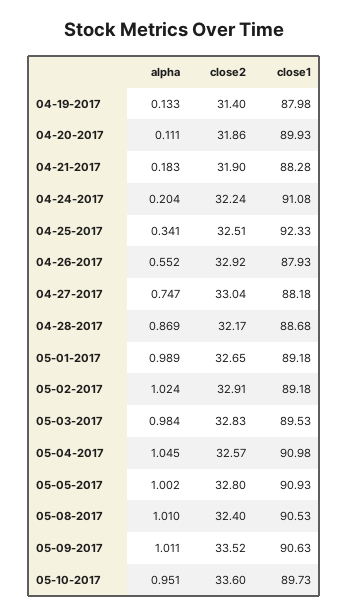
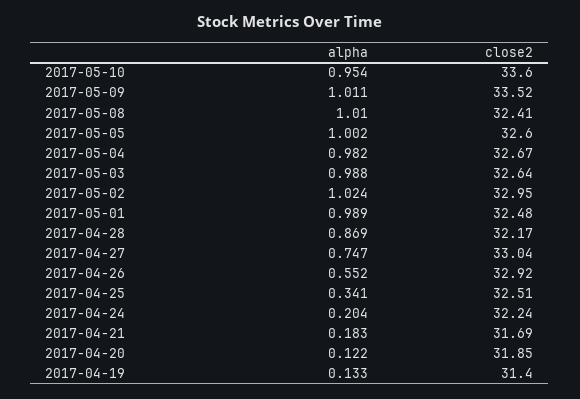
  {
    "alpha": {
      "04-19-2017": 0.133,
-     "04-20-2017": 0.111,
+     "04-20-2017": 0.122,
      "04-21-2017": 0.183,
      "04-24-2017": 0.204,
      "04-25-2017": 0.341,
      "04-26-2017": 0.552,
      "04-27-2017": 0.747,
      "04-28-2017": 0.869,
      "05-01-2017": 0.989,
      "05-02-2017": 1.024,
-     "05-03-2017": 0.984,
+     "05-03-2017": 0.988,
-     "05-04-2017": 1.045,
+     "05-04-2017": 0.982,
      "05-05-2017": 1.002,
      "05-08-2017": 1.01,
      "05-09-2017": 1.011,
-     "05-10-2017": 0.951
+     "05-10-2017": 0.954
    },
    "close2": {
      "04-19-2017": 31.4,
-     "04-20-2017": 31.86,
+     "04-20-2017": 31.85,
-     "04-21-2017": 31.9,
+     "04-21-2017": 31.69,
      "04-24-2017": 32.24,
      "04-25-2017": 32.51,
      "04-26-2017": 32.92,
      "04-27-2017": 33.04,
      "04-28-2017": 32.17,
-     "05-01-2017": 32.65,
+     "05-01-2017": 32.48,
-     "05-02-2017": 32.91,
+     "05-02-2017": 32.95,
-     "05-03-2017": 32.83,
+     "05-03-2017": 32.64,
-     "05-04-2017": 32.57,
+     "05-04-2017": 32.67,
-     "05-05-2017": 32.8,
+     "05-05-2017": 32.6,
-     "05-08-2017": 32.4,
+     "05-08-2017": 32.41,
      "05-09-2017": 33.52,
      "05-10-2017": 33.6
-   },
+   }
-   "close1": {
-     "04-19-2017": 87.98,
-     "04-20-2017": 89.93,
-     "04-21-2017": 88.28,
-     "04-24-2017": 91.08,
-     "04-25-2017": 92.33,
-     "04-26-2017": 87.93,
-     "04-27-2017": 88.18,
-     "04-28-2017": 88.68,
-     "05-01-2017": 89.18,
-     "05-02-2017": 89.18,
-     "05-03-2017": 89.53,
-     "05-04-2017": 90.98,
-     "05-05-2017": 90.93,
-     "05-08-2017": 90.53,
-     "05-09-2017": 90.63,
-     "05-10-2017": 89.73
-   }
  }

